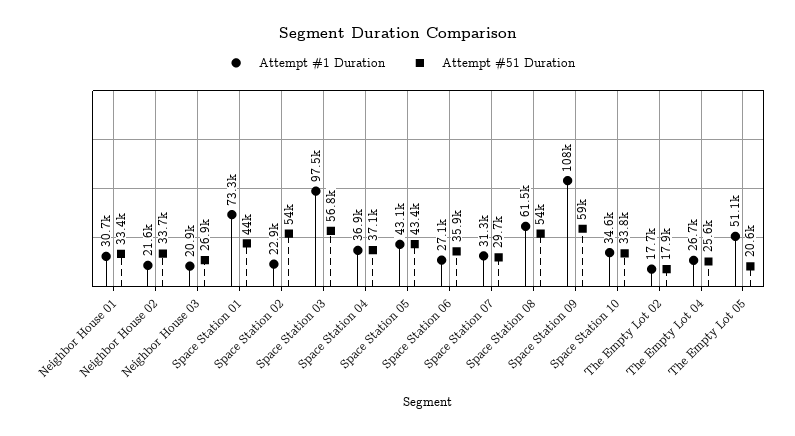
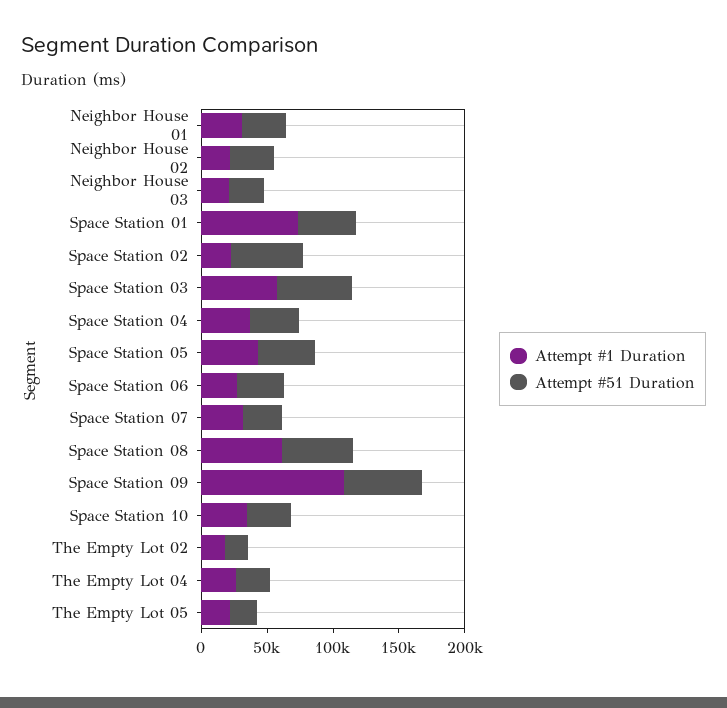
  {
    "Attempt #1 Duration": {
      "Neighbor House 01": 30700,
      "Neighbor House 02": 21600,
      "Neighbor House 03": 20900,
      "Space Station 01": 73300,
      "Space Station 02": 22900,
-     "Space Station 03": 97500,
+     "Space Station 03": 60000,
      "Space Station 04": 36900,
      "Space Station 05": 43100,
      "Space Station 06": 27100,
      "Space Station 07": 31300,
      "Space Station 08": 61500,
      "Space Station 09": 108000,
      "Space Station 10": 34600,
      "The Empty Lot 02": 17700,
      "The Empty Lot 04": 26700,
-     "The Empty Lot 05": 51100
+     "The Empty Lot 05": 20000
    },
    "Attempt #51 Duration": {
      "Neighbor House 01": 33400,
      "Neighbor House 02": 33700,
      "Neighbor House 03": 26900,
      "Space Station 01": 44000,
      "Space Station 02": 54000,
      "Space Station 03": 56800,
      "Space Station 04": 37100,
      "Space Station 05": 43400,
      "Space Station 06": 35900,
      "Space Station 07": 29700,
      "Space Station 08": 54000,
      "Space Station 09": 59000,
      "Space Station 10": 33800,
      "The Empty Lot 02": 17900,
      "The Empty Lot 04": 25600,
      "The Empty Lot 05": 20600
    }
  }

